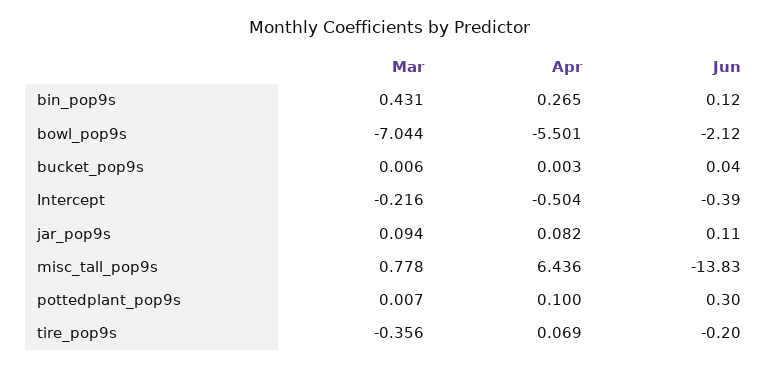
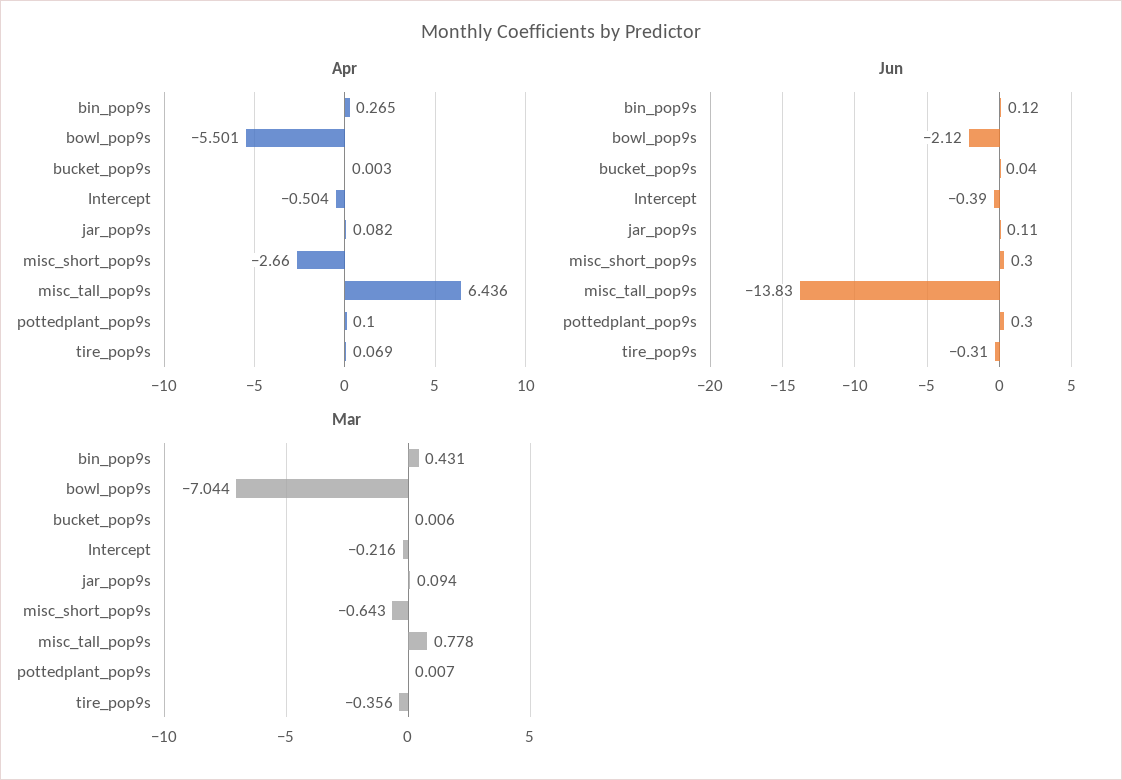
  {
    "Mar": {
      "bin_pop9s": 0.431,
      "bowl_pop9s": -7.044,
      "bucket_pop9s": 0.006,
      "Intercept": -0.216,
      "jar_pop9s": 0.094,
      "misc_tall_pop9s": 0.778,
      "pottedplant_pop9s": 0.007,
-     "tire_pop9s": -0.356
+     "tire_pop9s": -0.356,
+     "misc_short_pop9s": -0.643
    },
    "Apr": {
      "bin_pop9s": 0.265,
      "bowl_pop9s": -5.501,
      "bucket_pop9s": 0.003,
      "Intercept": -0.504,
      "jar_pop9s": 0.082,
      "misc_tall_pop9s": 6.436,
      "pottedplant_pop9s": 0.1,
-     "tire_pop9s": 0.069
+     "tire_pop9s": 0.069,
+     "misc_short_pop9s": -2.66
    },
    "Jun": {
      "bin_pop9s": 0.12,
      "bowl_pop9s": -2.12,
      "bucket_pop9s": 0.04,
      "Intercept": -0.39,
      "jar_pop9s": 0.11,
      "misc_tall_pop9s": -13.83,
      "pottedplant_pop9s": 0.3,
-     "tire_pop9s": -0.2
+     "tire_pop9s": -0.31,
+     "misc_short_pop9s": 0.3
    }
  }

